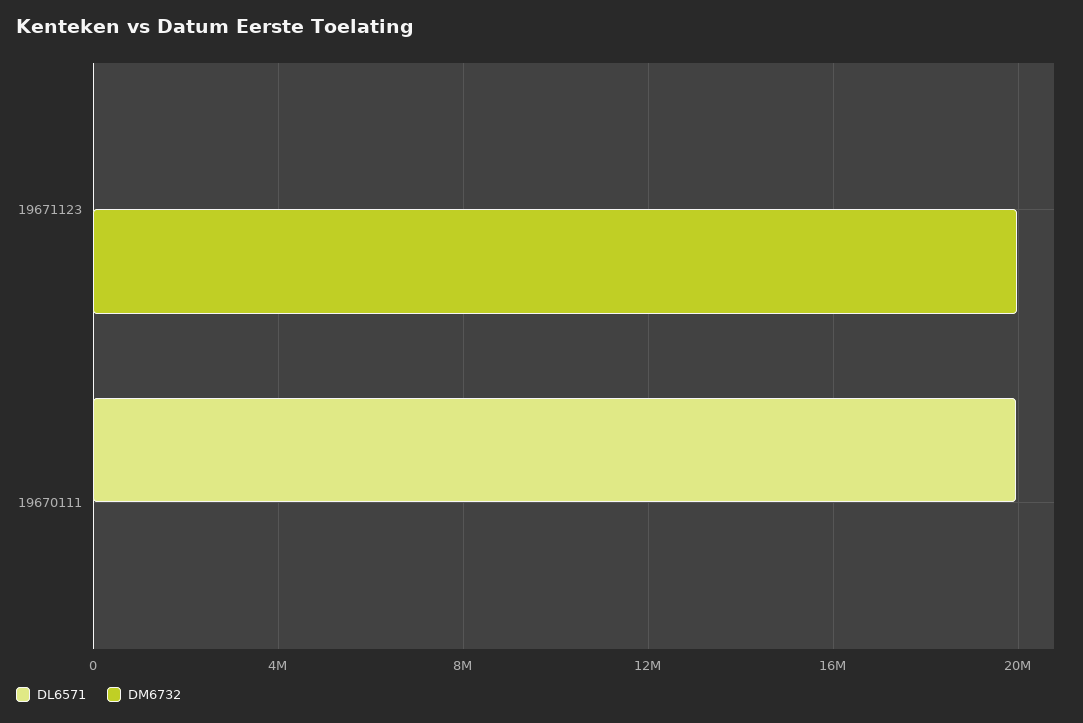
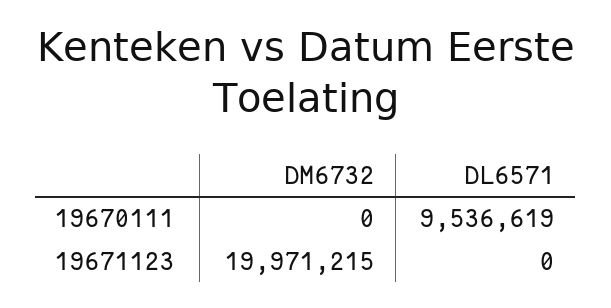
  {
    "DL6571": {
      "19671123": 0,
-     "19670111": 20000000
+     "19670111": 9536619
    },
    "DM6732": {
      "19671123": 19971215,
      "19670111": 0
    }
  }

